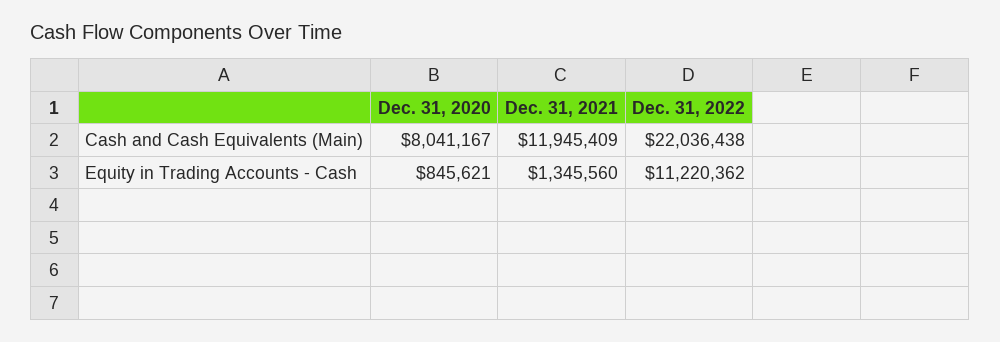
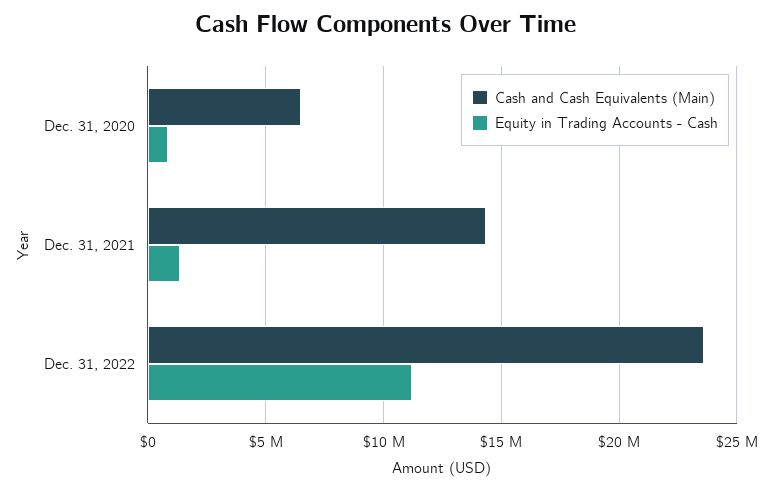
  {
    "Cash and Cash Equivalents (Main)": {
-     "Dec. 31, 2020": 8041167,
+     "Dec. 31, 2020": 6500000,
-     "Dec. 31, 2021": 11945409,
+     "Dec. 31, 2021": 14500000,
-     "Dec. 31, 2022": 22036438
+     "Dec. 31, 2022": 23500000
    },
    "Equity in Trading Accounts - Cash": {
      "Dec. 31, 2020": 845621,
      "Dec. 31, 2021": 1345560,
      "Dec. 31, 2022": 11220362
    }
  }

